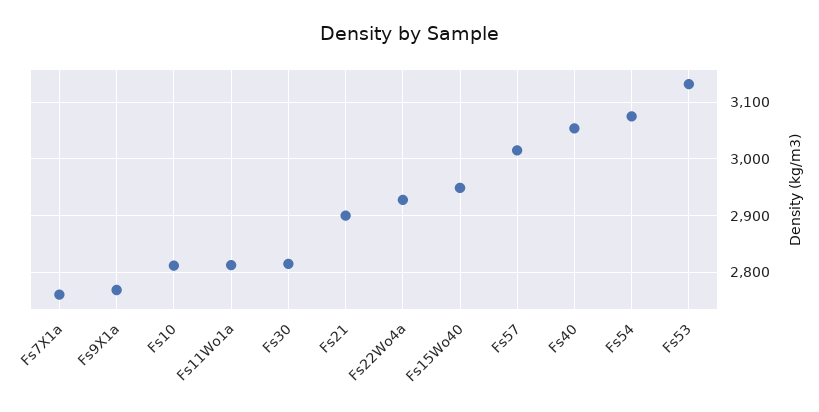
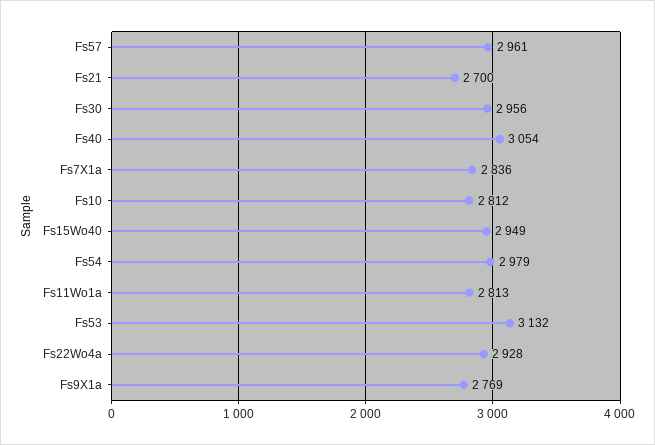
  {
-   "Fs7X1a": 2760,
+   "Fs7X1a": 2836,
    "Fs9X1a": 2769,
    "Fs10": 2812,
    "Fs11Wo1a": 2813,
-   "Fs30": 2820,
+   "Fs30": 2956,
-   "Fs21": 2900,
+   "Fs21": 2700,
    "Fs22Wo4a": 2928,
    "Fs15Wo40": 2949,
-   "Fs57": 3020,
+   "Fs57": 2961,
    "Fs40": 3054,
-   "Fs54": 3080,
+   "Fs54": 2979,
    "Fs53": 3132
  }

